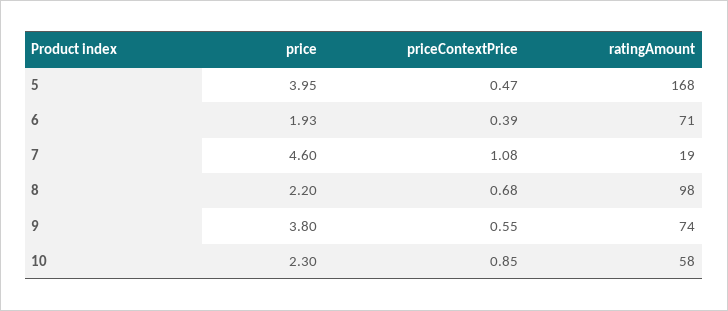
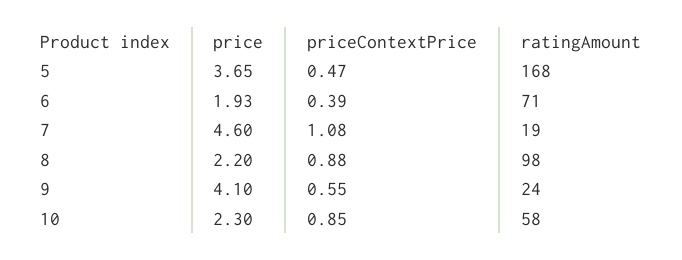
  {
    "price": {
-     "5": 3.95,
+     "5": 3.65,
      "6": 1.93,
      "7": 4.6,
      "8": 2.2,
-     "9": 3.8,
+     "9": 4.1,
      "10": 2.3
    },
    "priceContextPrice": {
      "5": 0.47,
      "6": 0.39,
      "7": 1.08,
-     "8": 0.68,
+     "8": 0.88,
      "9": 0.55,
      "10": 0.85
    },
    "ratingAmount": {
      "5": 168,
      "6": 71,
      "7": 19,
      "8": 98,
-     "9": 74,
+     "9": 24,
      "10": 58
    }
  }

